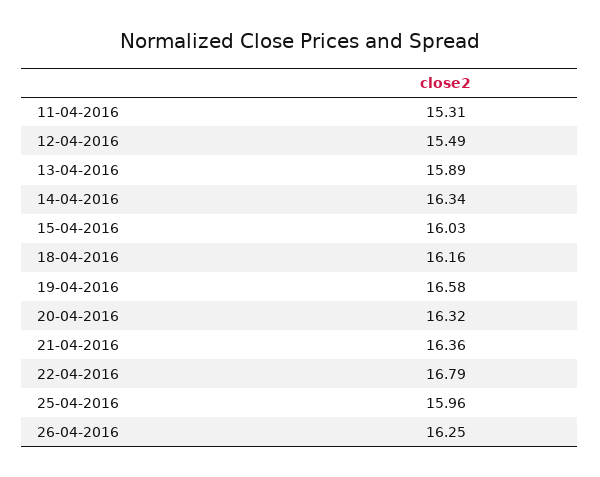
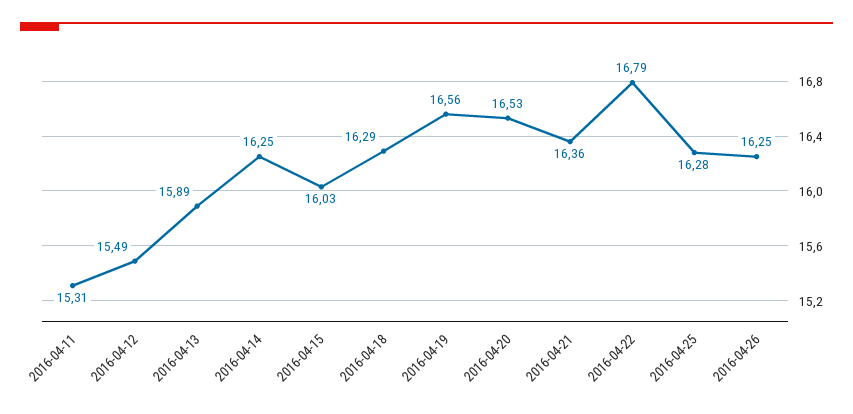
  {
    "11-04-2016": 15.31,
    "12-04-2016": 15.49,
    "13-04-2016": 15.89,
-   "14-04-2016": 16.34,
+   "14-04-2016": 16.25,
    "15-04-2016": 16.03,
-   "18-04-2016": 16.16,
+   "18-04-2016": 16.29,
-   "19-04-2016": 16.58,
+   "19-04-2016": 16.56,
-   "20-04-2016": 16.32,
+   "20-04-2016": 16.53,
    "21-04-2016": 16.36,
    "22-04-2016": 16.79,
-   "25-04-2016": 15.96,
+   "25-04-2016": 16.28,
    "26-04-2016": 16.25
  }

